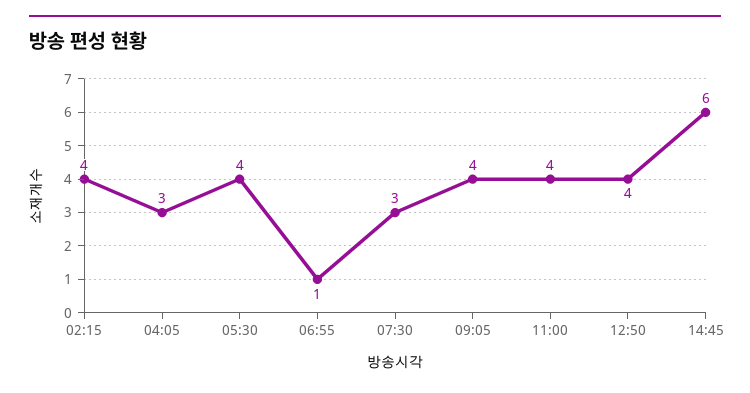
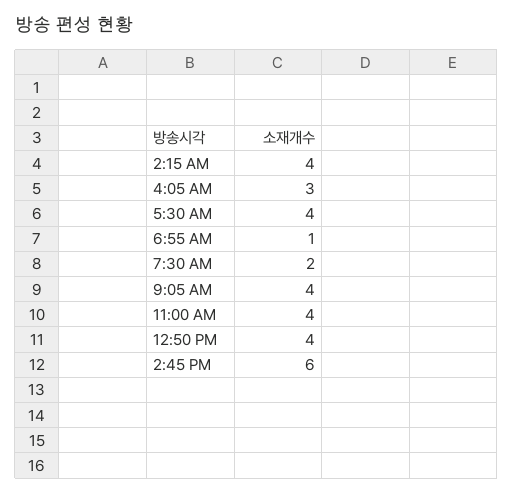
  {
    "02:15": 4,
    "04:05": 3,
    "05:30": 4,
    "06:55": 1,
-   "07:30": 3,
+   "07:30": 2,
    "09:05": 4,
    "11:00": 4,
    "12:50": 4,
    "14:45": 6
  }

